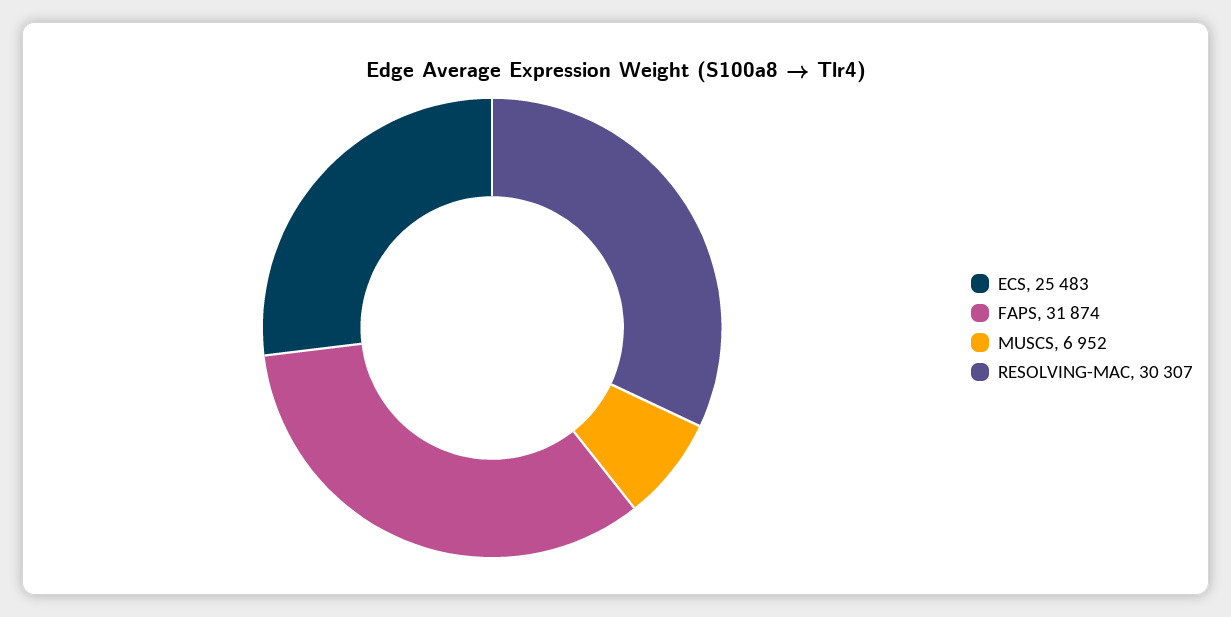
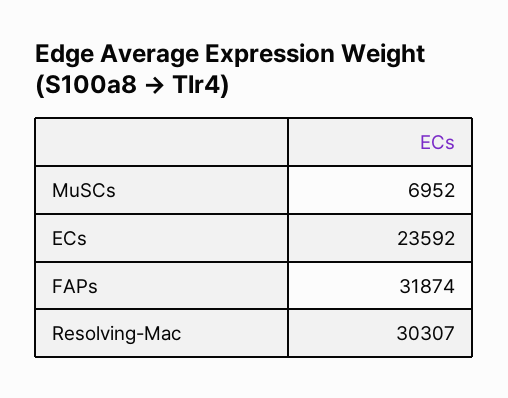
  {
-   "ECS": 25483,
+   "ECS": 23592,
    "FAPS": 31874,
    "MUSCS": 6952,
    "RESOLVING-MAC": 30307
  }

